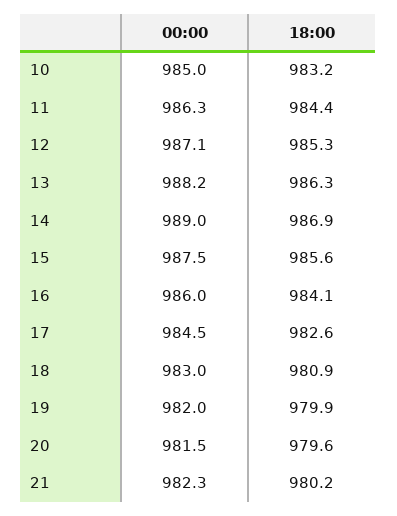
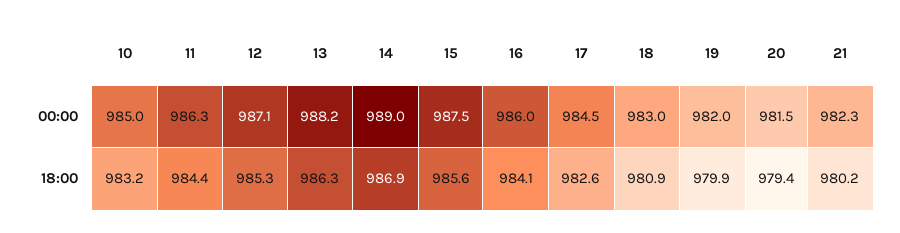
  {
    "00:00": {
      "10": 985,
      "11": 986.3,
      "12": 987.1,
      "13": 988.2,
      "14": 989,
      "15": 987.5,
      "16": 986,
      "17": 984.5,
      "18": 983,
      "19": 982,
      "20": 981.5,
      "21": 982.3
    },
    "18:00": {
      "10": 983.2,
      "11": 984.4,
      "12": 985.3,
      "13": 986.3,
      "14": 986.9,
      "15": 985.6,
      "16": 984.1,
      "17": 982.6,
      "18": 980.9,
      "19": 979.9,
-     "20": 979.6,
+     "20": 979.4,
      "21": 980.2
    }
  }

